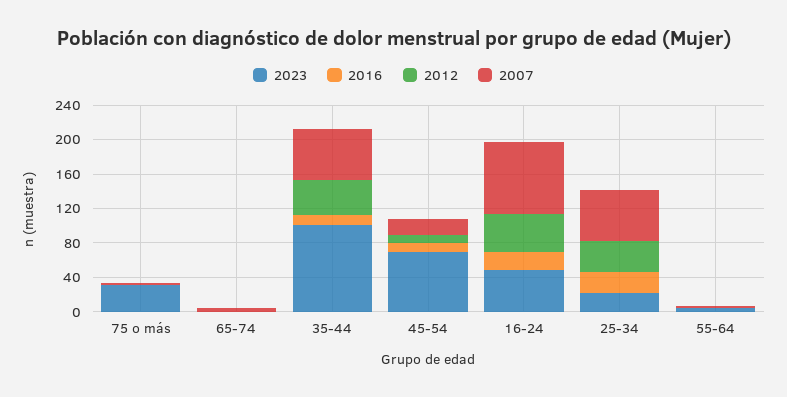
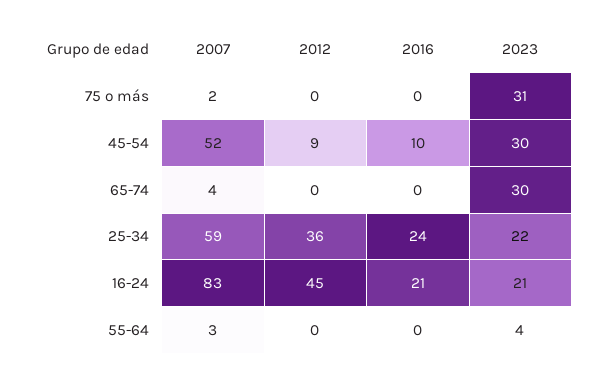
  {
    "2023": {
      "75 o más": 31,
-     "65-74": 0,
+     "65-74": 30,
-     "35-44": 100,
-     "45-54": 70,
+     "45-54": 30,
-     "16-24": 50,
+     "16-24": 21,
      "25-34": 22,
      "55-64": 4
    },
    "2016": {
      "75 o más": 0,
      "65-74": 0,
-     "35-44": 10,
      "45-54": 10,
      "16-24": 21,
      "25-34": 24,
      "55-64": 0
    },
    "2012": {
      "75 o más": 0,
      "65-74": 0,
-     "35-44": 40,
      "45-54": 9,
      "16-24": 45,
      "25-34": 36,
      "55-64": 0
    },
    "2007": {
      "75 o más": 2,
      "65-74": 4,
-     "35-44": 60,
-     "45-54": 20,
+     "45-54": 52,
      "16-24": 83,
      "25-34": 59,
      "55-64": 3
    }
  }

